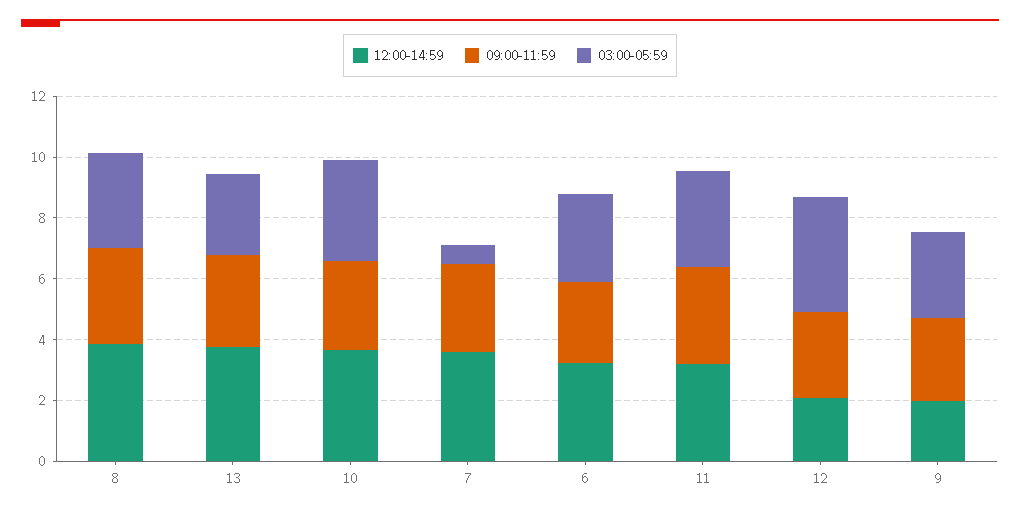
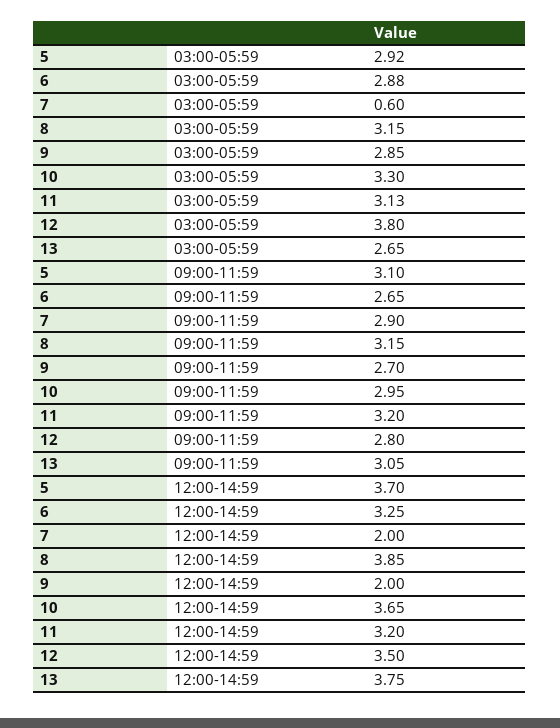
  {
    "12:00-14:59": {
      "8": 3.85,
      "13": 3.75,
      "10": 3.65,
-     "7": 3.5,
+     "7": 2,
      "6": 3.25,
      "11": 3.2,
-     "12": 2,
+     "12": 3.5,
-     "9": 2
+     "9": 2,
+     "5": 3.7
    },
    "09:00-11:59": {
      "8": 3.15,
      "13": 3.05,
      "10": 2.95,
      "7": 2.9,
      "6": 2.65,
      "11": 3.2,
      "12": 2.8,
-     "9": 2.7
+     "9": 2.7,
+     "5": 3.1
    },
    "03:00-05:59": {
      "8": 3.15,
      "13": 2.65,
      "10": 3.3,
      "7": 0.6,
      "6": 2.88,
      "11": 3.13,
      "12": 3.8,
-     "9": 2.85
+     "9": 2.85,
+     "5": 2.92
    }
  }

